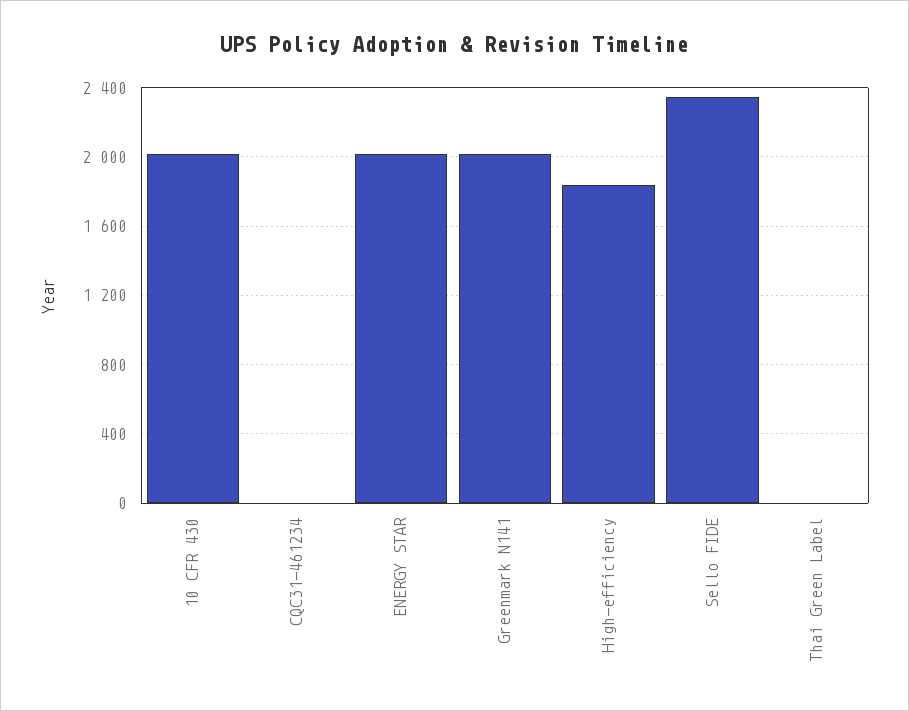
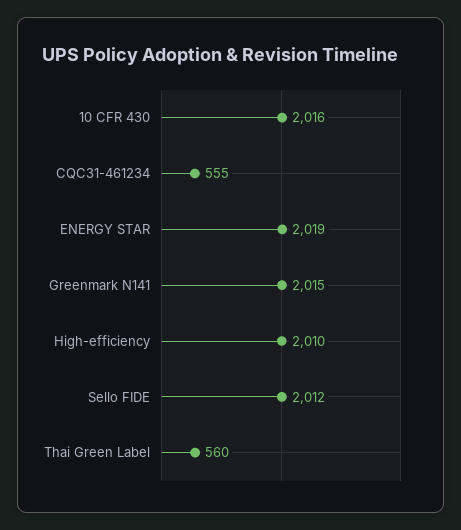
  {
    "10 CFR 430": 2016,
-   "CQC31-461234": 0,
+   "CQC31-461234": 555,
    "ENERGY STAR": 2019,
    "Greenmark N141": 2015,
-   "High-efficiency": 1850,
+   "High-efficiency": 2010,
-   "Sello FIDE": 2350,
+   "Sello FIDE": 2012,
-   "Thai Green Label": 0
+   "Thai Green Label": 560
  }

